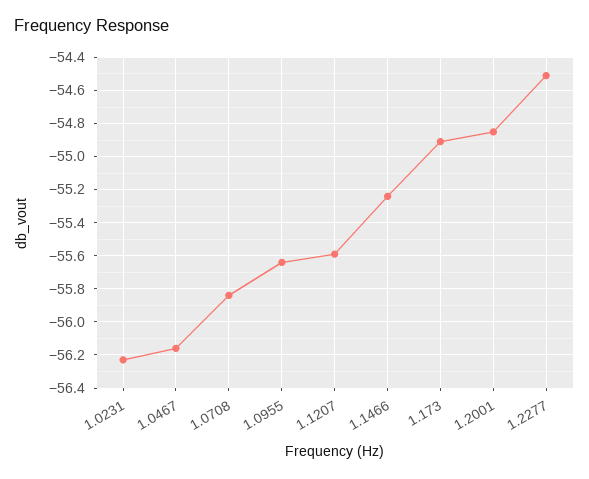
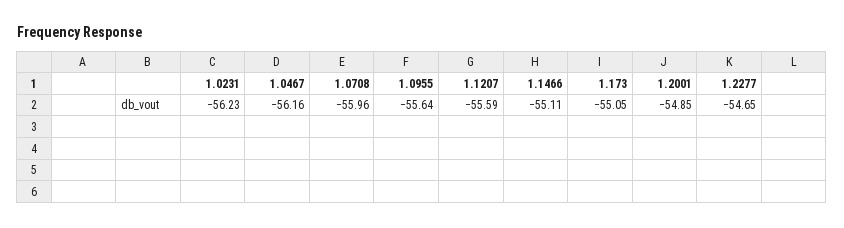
  {
    "1.0231": -56.23,
    "1.0467": -56.16,
-   "1.0708": -55.85,
+   "1.0708": -55.96,
    "1.0955": -55.64,
    "1.1207": -55.59,
-   "1.1466": -55.25,
+   "1.1466": -55.11,
-   "1.173": -54.9,
+   "1.173": -55.05,
    "1.2001": -54.85,
-   "1.2277": -54.5
+   "1.2277": -54.65
  }

